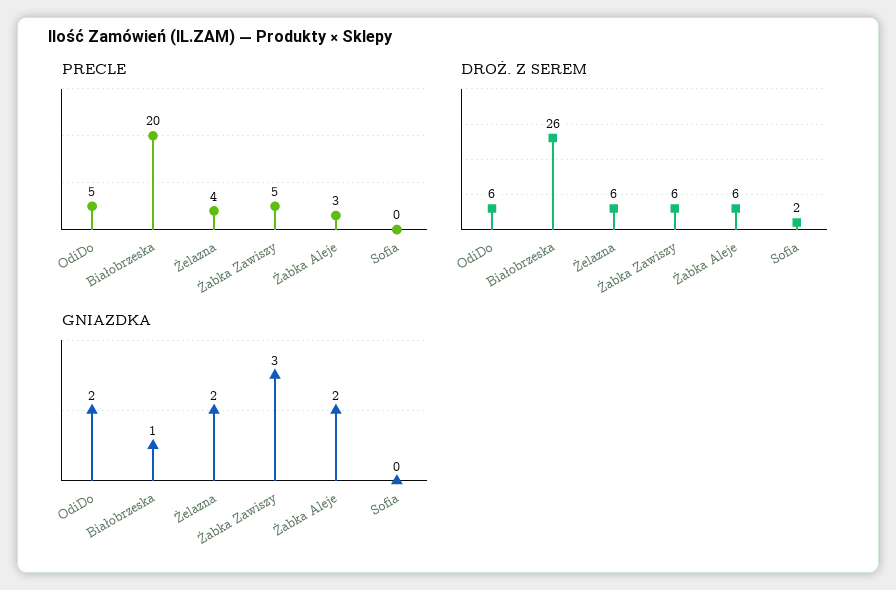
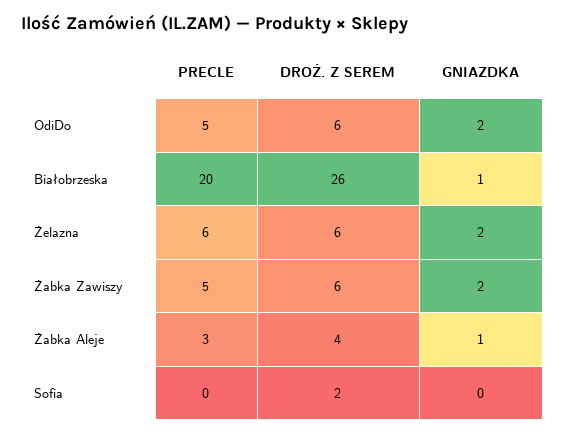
  {
    "PRECLE": {
      "OdiDo": 5,
      "Białobrzeska": 20,
-     "Żelazna": 4,
+     "Żelazna": 6,
      "Żabka Zawiszy": 5,
      "Żabka Aleje": 3,
      "Sofia": 0
    },
    "DROŻ. Z SEREM": {
      "OdiDo": 6,
      "Białobrzeska": 26,
      "Żelazna": 6,
      "Żabka Zawiszy": 6,
-     "Żabka Aleje": 6,
+     "Żabka Aleje": 4,
      "Sofia": 2
    },
    "GNIAZDKA": {
      "OdiDo": 2,
      "Białobrzeska": 1,
      "Żelazna": 2,
-     "Żabka Zawiszy": 3,
+     "Żabka Zawiszy": 2,
-     "Żabka Aleje": 2,
+     "Żabka Aleje": 1,
      "Sofia": 0
    }
  }

